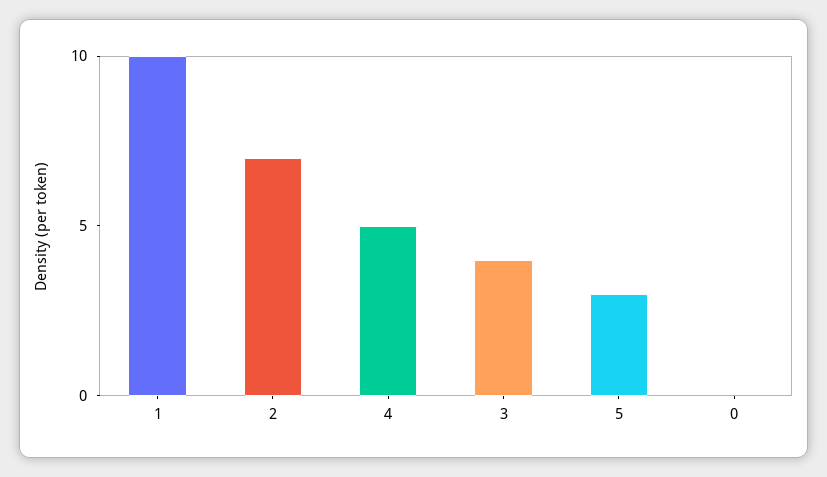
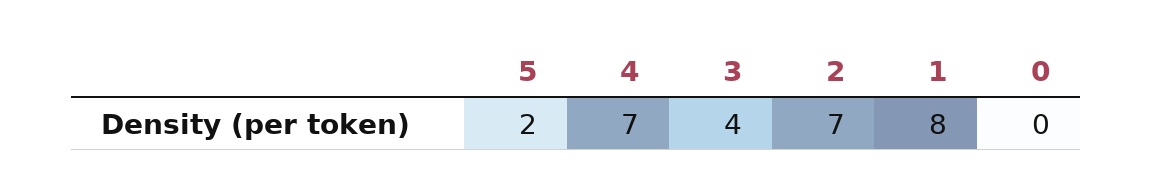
  {
-   "1": 10,
+   "1": 8,
    "2": 7,
-   "4": 5,
+   "4": 7,
    "3": 4,
-   "5": 3,
+   "5": 2,
    "0": 0
  }

